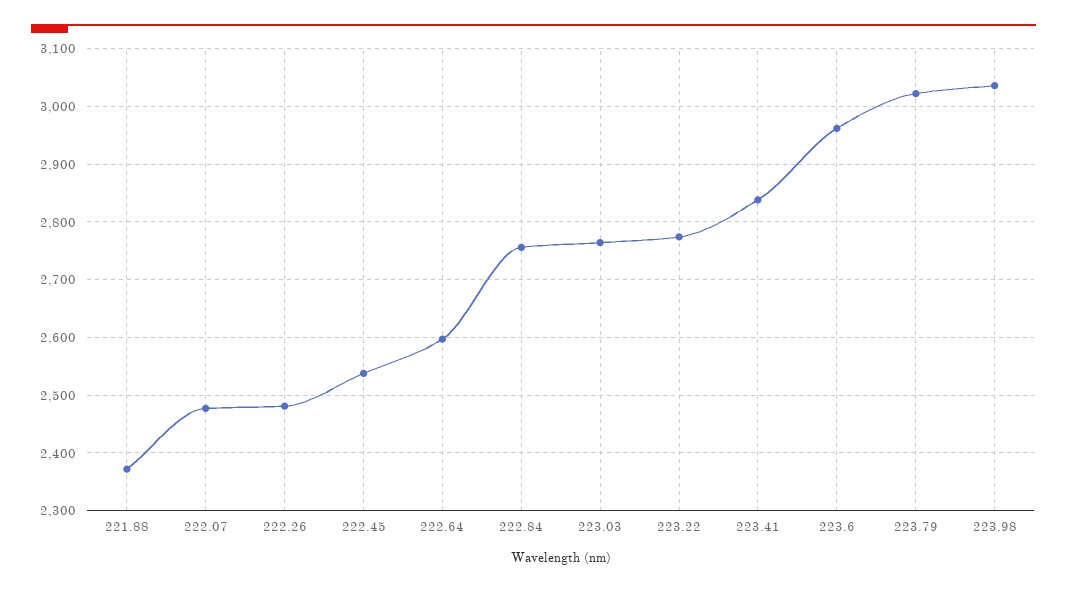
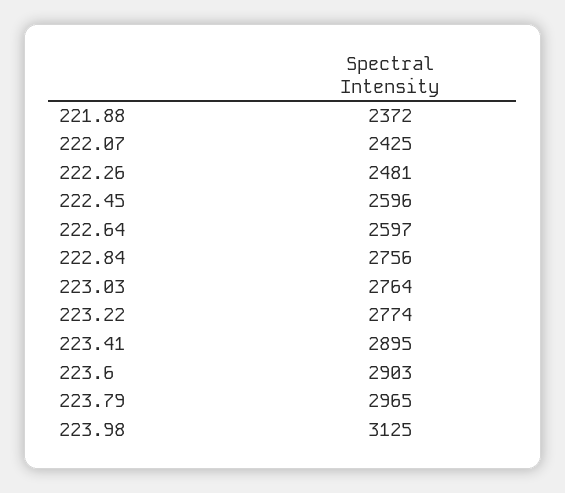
  {
    "221.88": 2372,
-   "222.07": 2480,
+   "222.07": 2425,
    "222.26": 2481,
-   "222.45": 2540,
+   "222.45": 2596,
    "222.64": 2597,
    "222.84": 2756,
    "223.03": 2764,
    "223.22": 2774,
-   "223.41": 2840,
+   "223.41": 2895,
-   "223.6": 2960,
+   "223.6": 2903,
-   "223.79": 3020,
+   "223.79": 2965,
-   "223.98": 3040
+   "223.98": 3125
  }

